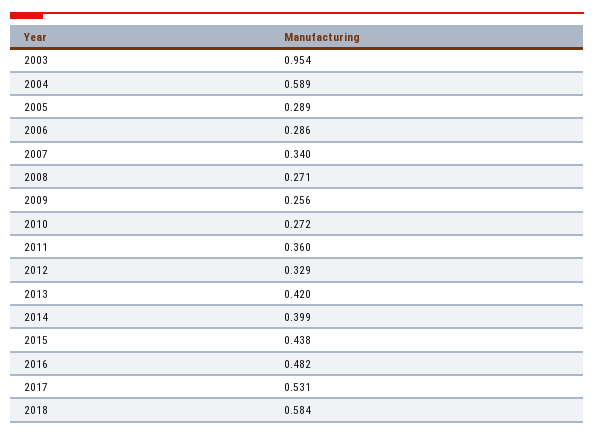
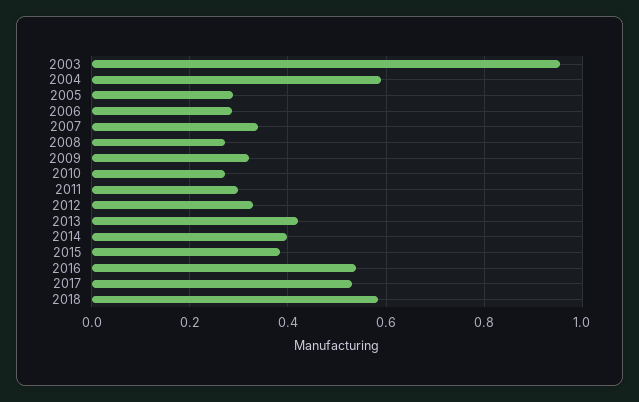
  {
    "2003": 0.954,
    "2004": 0.589,
    "2005": 0.289,
    "2006": 0.286,
    "2007": 0.34,
    "2008": 0.271,
-   "2009": 0.256,
+   "2009": 0.32,
    "2010": 0.272,
-   "2011": 0.36,
+   "2011": 0.3,
    "2012": 0.329,
    "2013": 0.42,
    "2014": 0.399,
-   "2015": 0.438,
+   "2015": 0.38,
-   "2016": 0.482,
+   "2016": 0.54,
    "2017": 0.531,
    "2018": 0.584
  }

